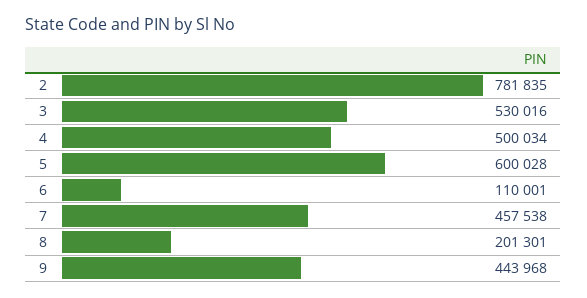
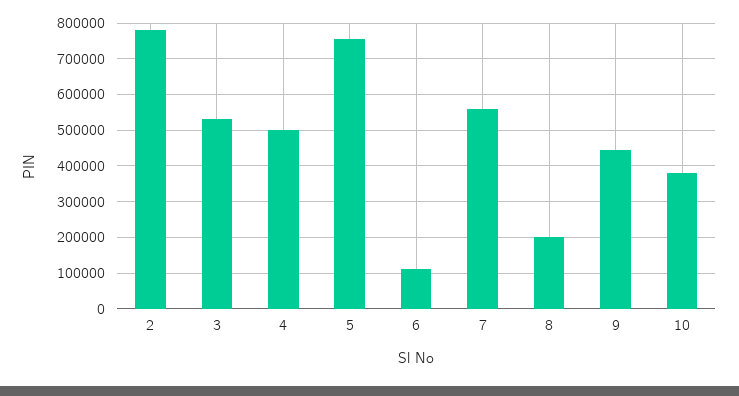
  {
    "2": 781835,
    "3": 530016,
    "4": 500034,
-   "5": 600028,
+   "5": 760000,
    "6": 110001,
-   "7": 457538,
+   "7": 560000,
    "8": 201301,
-   "9": 443968
+   "9": 443968,
+   "10": 380000
  }

